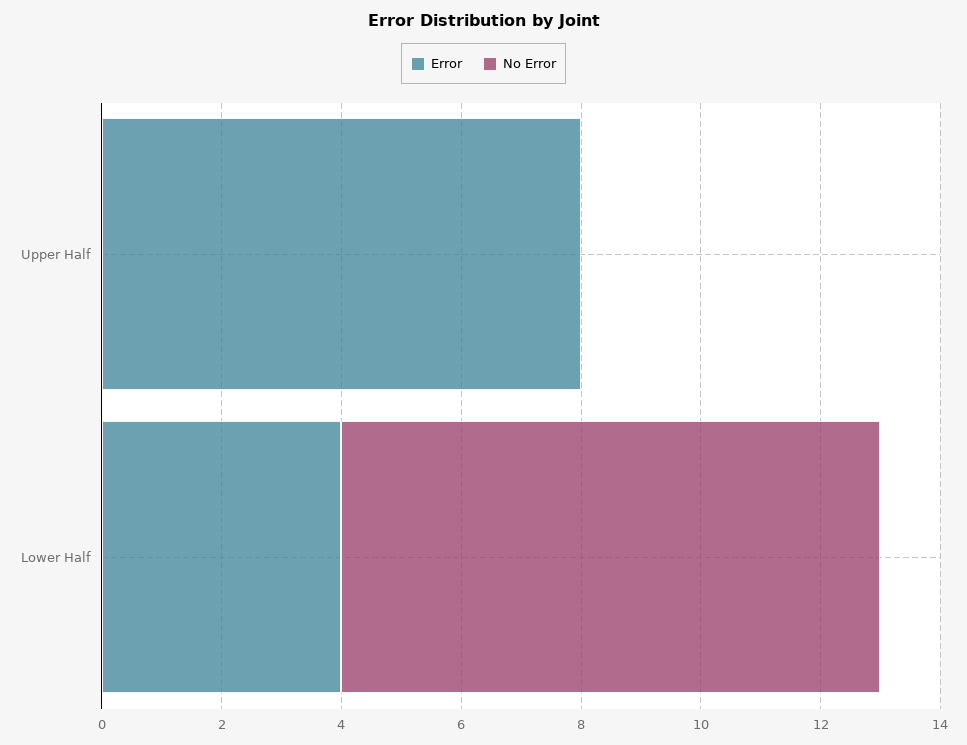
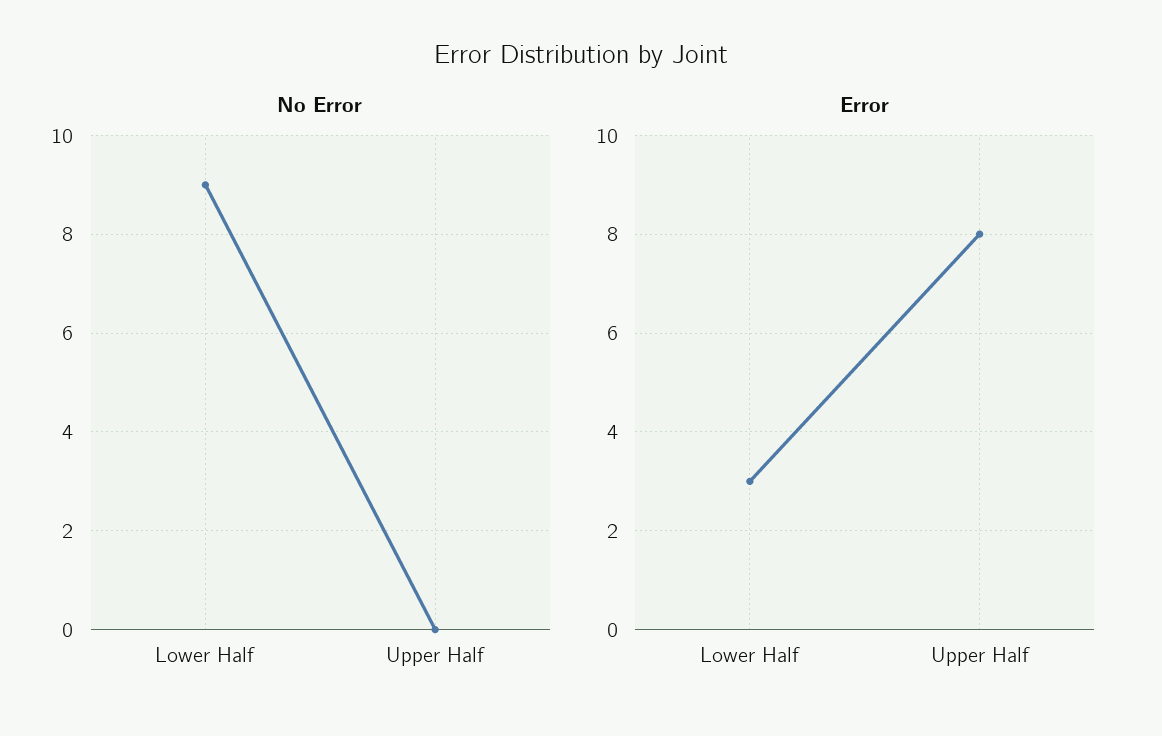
  {
    "Error": {
      "Upper Half": 8,
-     "Lower Half": 4
+     "Lower Half": 3
    },
    "No Error": {
      "Upper Half": 0,
      "Lower Half": 9
    }
  }

